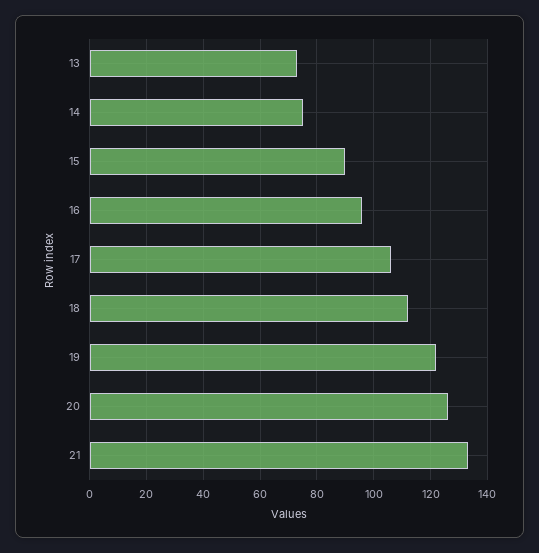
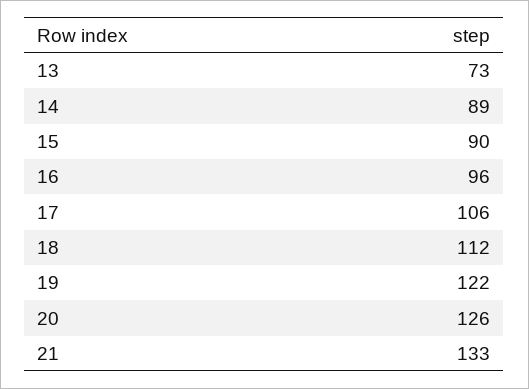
  {
    "13": 73,
-   "14": 75,
+   "14": 89,
    "15": 90,
    "16": 96,
    "17": 106,
    "18": 112,
    "19": 122,
    "20": 126,
    "21": 133
  }

